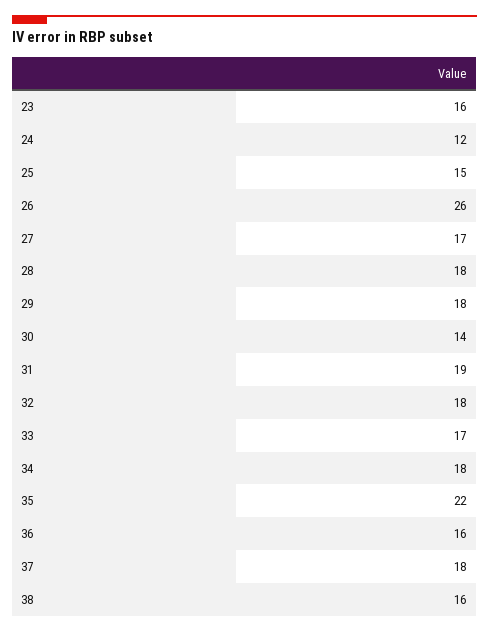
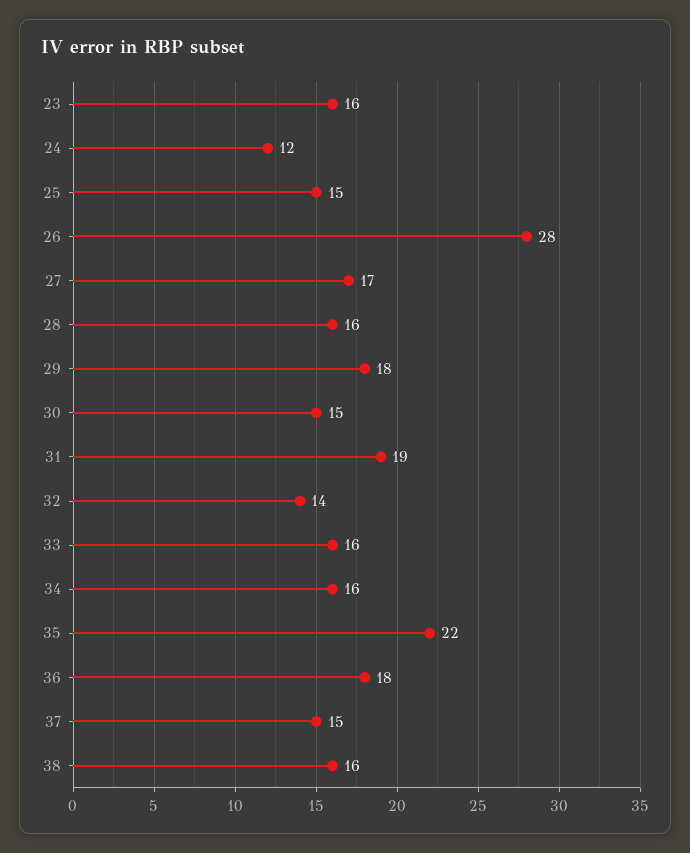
  {
    "23": 16,
    "24": 12,
    "25": 15,
-   "26": 26,
+   "26": 28,
    "27": 17,
-   "28": 18,
+   "28": 16,
    "29": 18,
-   "30": 14,
+   "30": 15,
    "31": 19,
-   "32": 18,
+   "32": 14,
-   "33": 17,
+   "33": 16,
-   "34": 18,
+   "34": 16,
    "35": 22,
-   "36": 16,
+   "36": 18,
-   "37": 18,
+   "37": 15,
    "38": 16
  }

